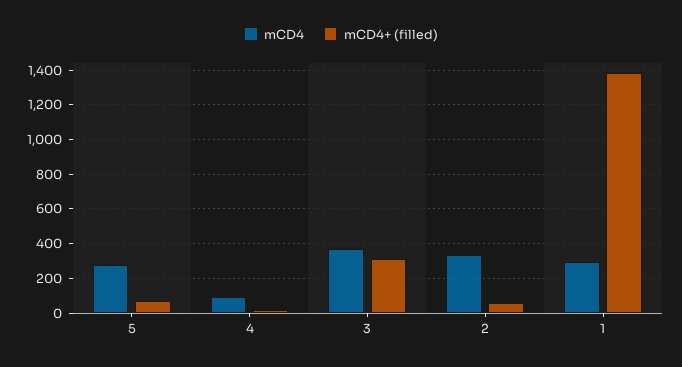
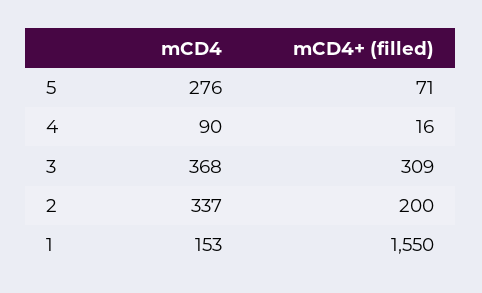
  {
    "mCD4": {
      "5": 276,
      "4": 90,
      "3": 368,
      "2": 337,
-     "1": 300
+     "1": 153
    },
    "mCD4+ (filled)": {
      "5": 71,
      "4": 16,
      "3": 309,
-     "2": 50,
+     "2": 200,
-     "1": 1400
+     "1": 1550
    }
  }

